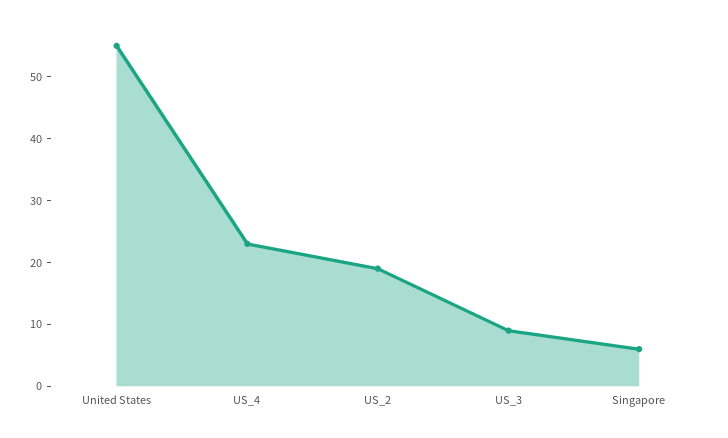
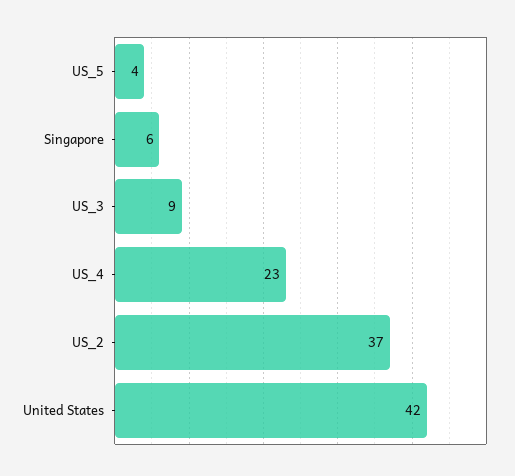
  {
-   "United States": 55,
+   "United States": 42,
    "US_4": 23,
-   "US_2": 20,
+   "US_2": 37,
    "US_3": 9,
-   "Singapore": 6
+   "Singapore": 6,
+   "US_5": 4
  }

